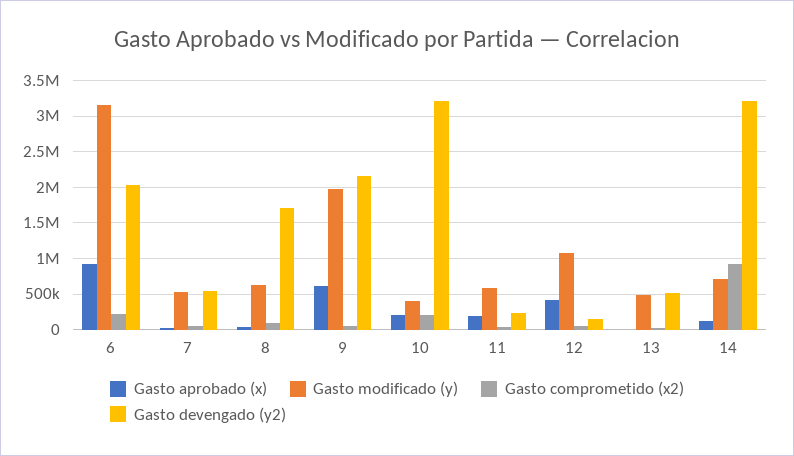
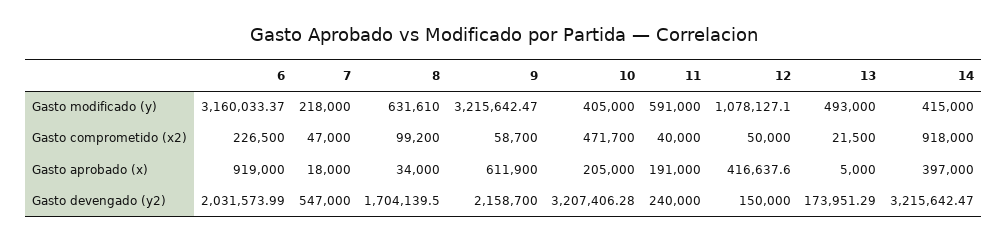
  {
    "Gasto aprobado (x)": {
      "6": 919000,
      "7": 18000,
      "8": 34000,
      "9": 611900,
      "10": 205000,
      "11": 191000,
      "12": 416637.6,
      "13": 5000,
-     "14": 100000
+     "14": 397000
    },
    "Gasto modificado (y)": {
      "6": 3160033.37,
-     "7": 500000,
+     "7": 218000,
      "8": 631610,
-     "9": 2000000,
+     "9": 3215642.47,
      "10": 405000,
      "11": 591000,
      "12": 1078127.1,
      "13": 493000,
-     "14": 700000
+     "14": 415000
    },
    "Gasto comprometido (x2)": {
      "6": 226500,
      "7": 47000,
      "8": 99200,
      "9": 58700,
-     "10": 200000,
+     "10": 471700,
      "11": 40000,
      "12": 50000,
      "13": 21500,
      "14": 918000
    },
    "Gasto devengado (y2)": {
      "6": 2031573.99,
      "7": 547000,
      "8": 1704139.5,
      "9": 2158700,
      "10": 3207406.28,
      "11": 240000,
      "12": 150000,
-     "13": 500000,
+     "13": 173951.29,
      "14": 3215642.47
    }
  }

